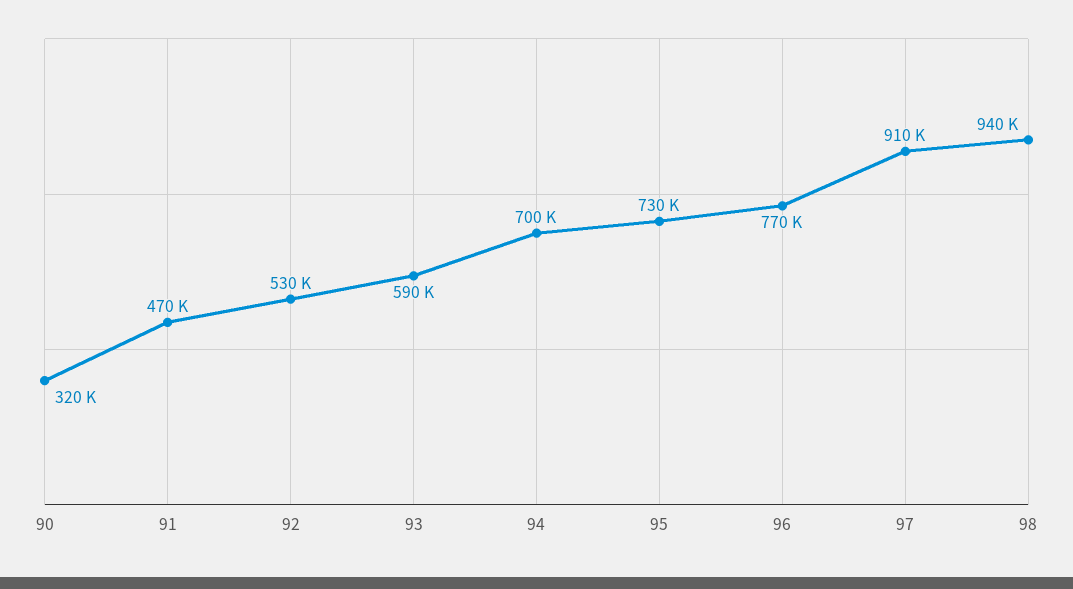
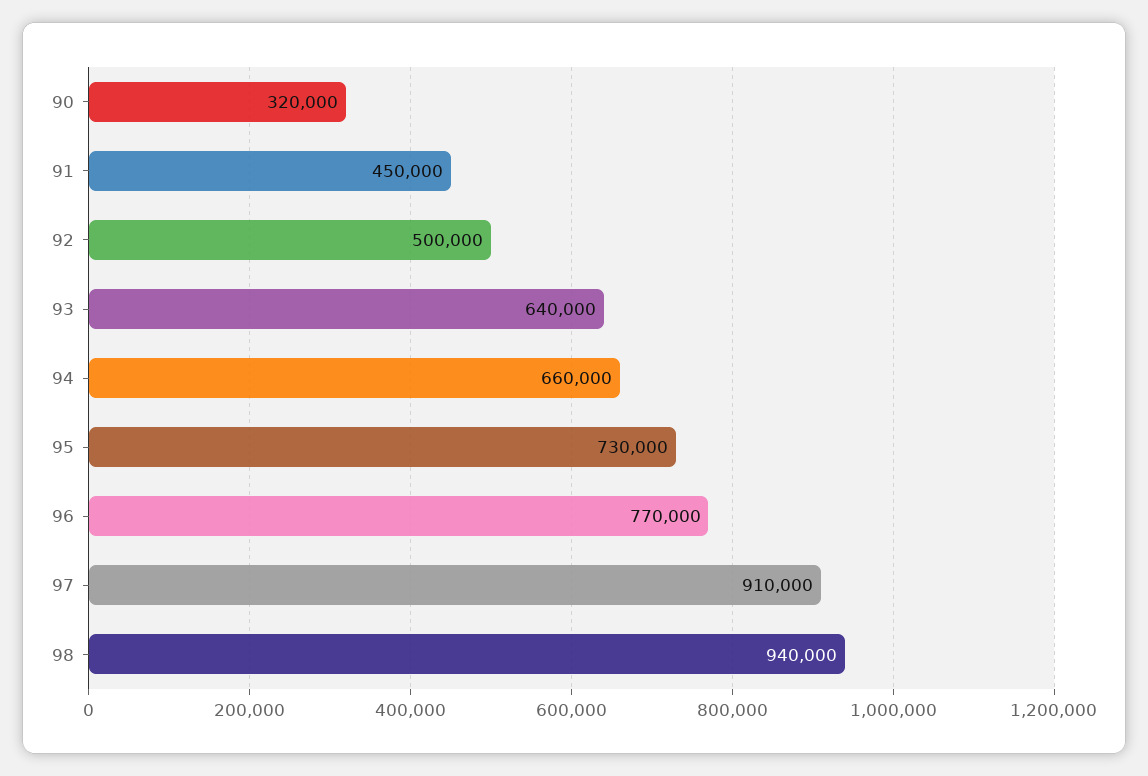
  {
    "90": 320000,
-   "91": 470000,
+   "91": 450000,
-   "92": 530000,
+   "92": 500000,
-   "93": 590000,
+   "93": 640000,
-   "94": 700000,
+   "94": 660000,
    "95": 730000,
    "96": 770000,
    "97": 910000,
    "98": 940000
  }

